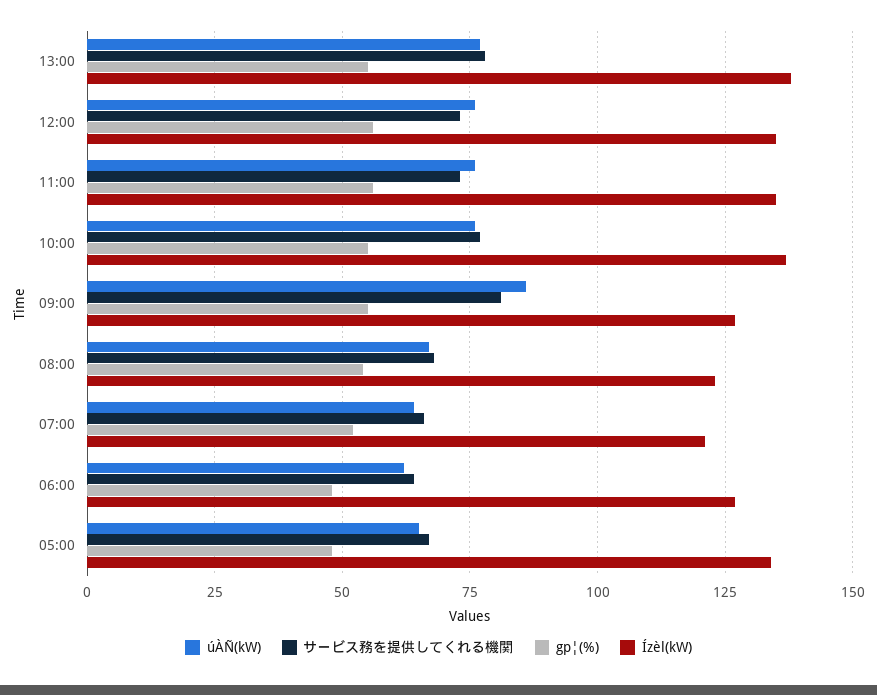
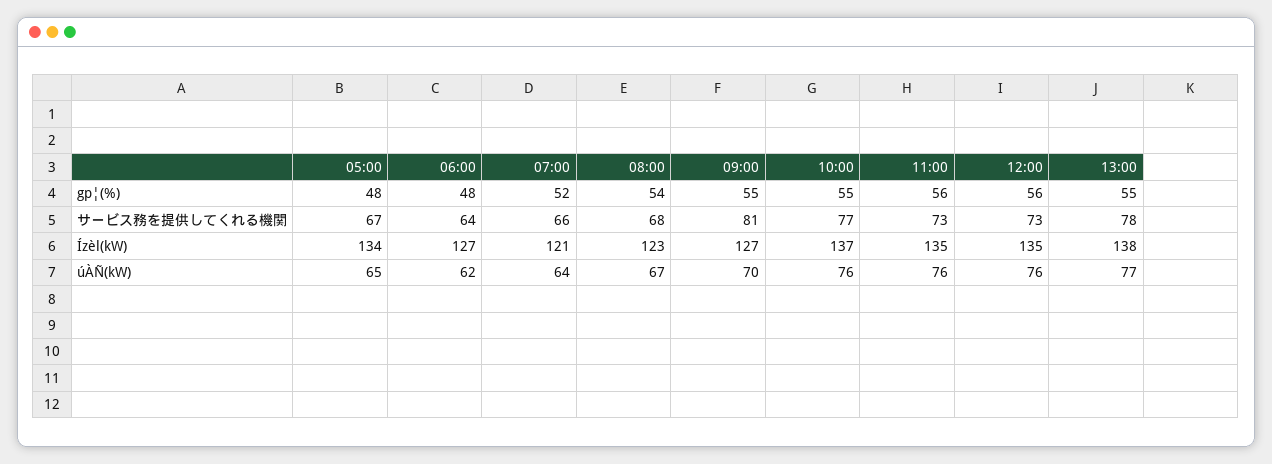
  {
    "úÀÑ(kW)": {
      "13:00": 77,
      "12:00": 76,
      "11:00": 76,
      "10:00": 76,
-     "09:00": 85,
+     "09:00": 70,
      "08:00": 67,
      "07:00": 64,
      "06:00": 62,
      "05:00": 65
    },
    "サービス務を提供してくれる機関": {
      "13:00": 78,
      "12:00": 73,
      "11:00": 73,
      "10:00": 77,
      "09:00": 81,
      "08:00": 68,
      "07:00": 66,
      "06:00": 64,
      "05:00": 67
    },
    "gp¦(%)": {
      "13:00": 55,
      "12:00": 56,
      "11:00": 56,
      "10:00": 55,
      "09:00": 55,
      "08:00": 54,
      "07:00": 52,
      "06:00": 48,
      "05:00": 48
    },
    "Ízèl(kW)": {
      "13:00": 138,
      "12:00": 135,
      "11:00": 135,
      "10:00": 137,
      "09:00": 127,
      "08:00": 123,
      "07:00": 121,
      "06:00": 127,
      "05:00": 134
    }
  }

